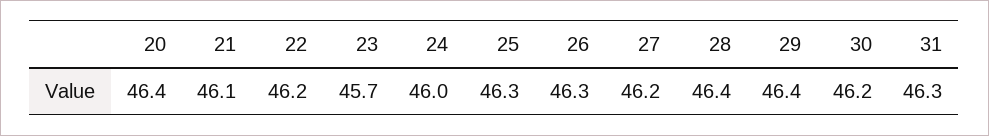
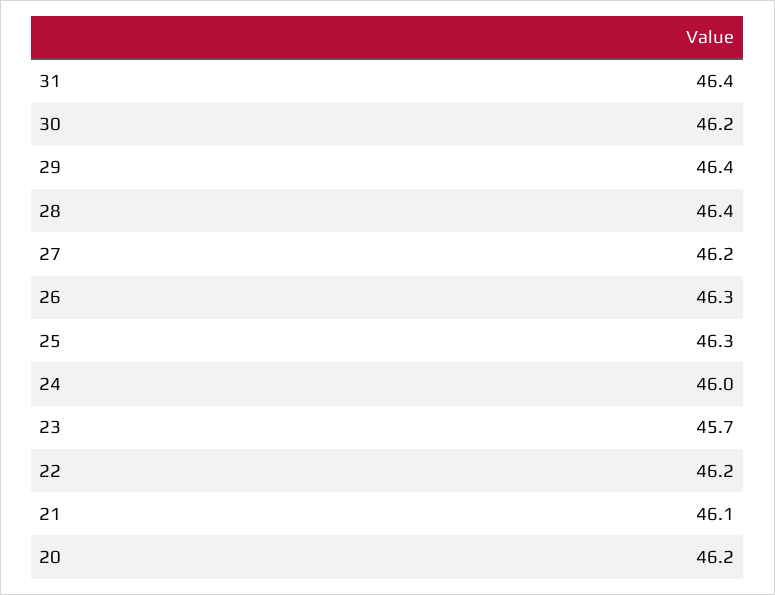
  {
-   "20": 46.4,
+   "20": 46.2,
    "21": 46.1,
    "22": 46.2,
    "23": 45.7,
    "24": 46,
    "25": 46.3,
    "26": 46.3,
    "27": 46.2,
    "28": 46.4,
    "29": 46.4,
    "30": 46.2,
-   "31": 46.3
+   "31": 46.4
  }

